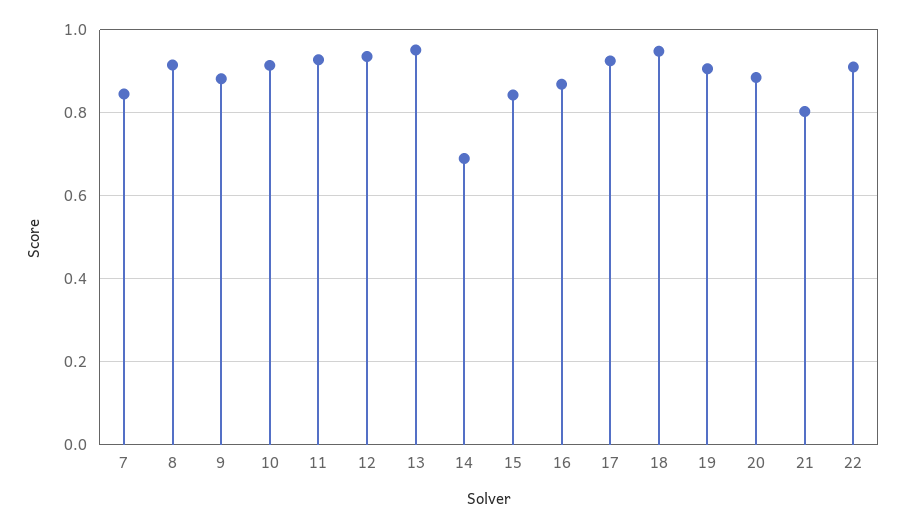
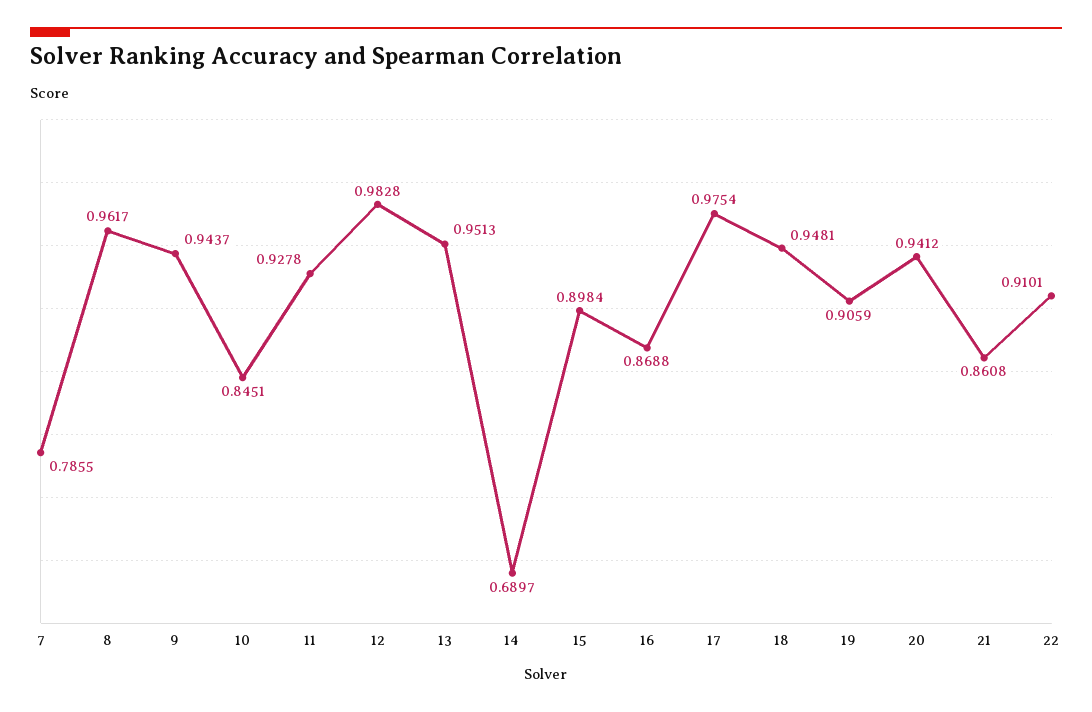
  {
-   "7": 0.84,
+   "7": 0.7855,
-   "8": 0.92,
+   "8": 0.9617,
-   "9": 0.88,
+   "9": 0.9437,
-   "10": 0.92,
+   "10": 0.8451,
    "11": 0.9278,
-   "12": 0.94,
+   "12": 0.9828,
    "13": 0.9513,
    "14": 0.6897,
-   "15": 0.84,
+   "15": 0.8984,
    "16": 0.8688,
-   "17": 0.92,
+   "17": 0.9754,
    "18": 0.9481,
    "19": 0.9059,
-   "20": 0.88,
+   "20": 0.9412,
-   "21": 0.8,
+   "21": 0.8608,
    "22": 0.9101
  }

